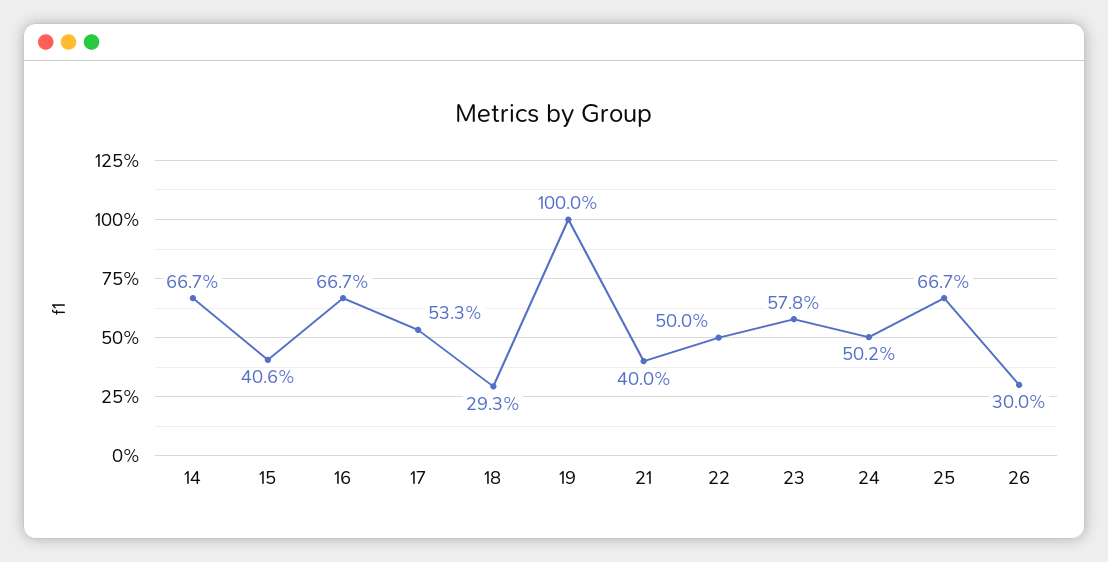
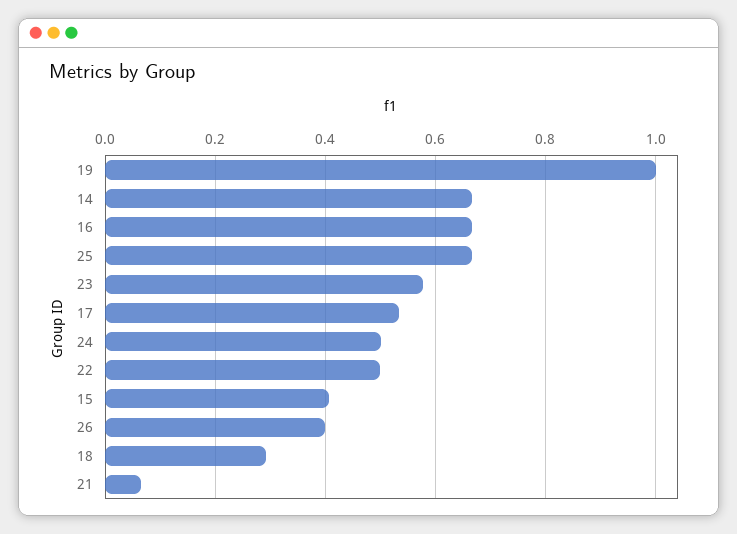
  {
    "14": 0.667,
    "15": 0.406,
    "16": 0.667,
    "17": 0.533,
    "18": 0.293,
    "19": 1,
-   "21": 0.4,
+   "21": 0.06,
    "22": 0.5,
    "23": 0.578,
    "24": 0.502,
    "25": 0.667,
-   "26": 0.3
+   "26": 0.4
  }

